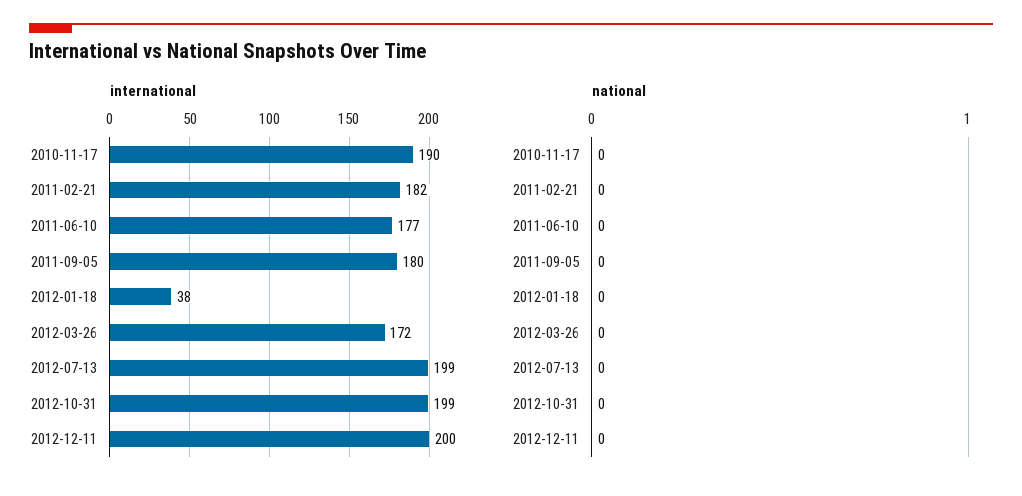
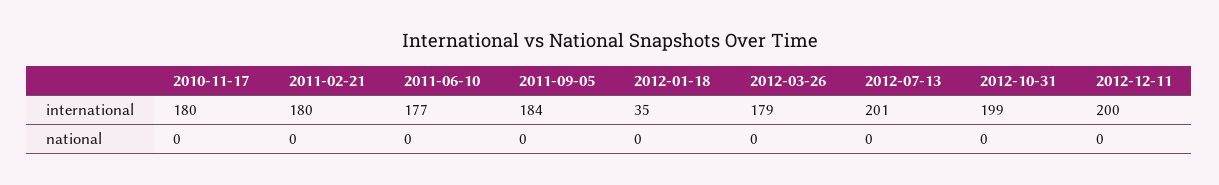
  {
    "international": {
-     "2010-11-17": 190,
+     "2010-11-17": 180,
-     "2011-02-21": 182,
+     "2011-02-21": 180,
      "2011-06-10": 177,
-     "2011-09-05": 180,
+     "2011-09-05": 184,
-     "2012-01-18": 38,
+     "2012-01-18": 35,
-     "2012-03-26": 172,
+     "2012-03-26": 179,
-     "2012-07-13": 199,
+     "2012-07-13": 201,
      "2012-10-31": 199,
      "2012-12-11": 200
    },
    "national": {
      "2010-11-17": 0,
      "2011-02-21": 0,
      "2011-06-10": 0,
      "2011-09-05": 0,
      "2012-01-18": 0,
      "2012-03-26": 0,
      "2012-07-13": 0,
      "2012-10-31": 0,
      "2012-12-11": 0
    }
  }

